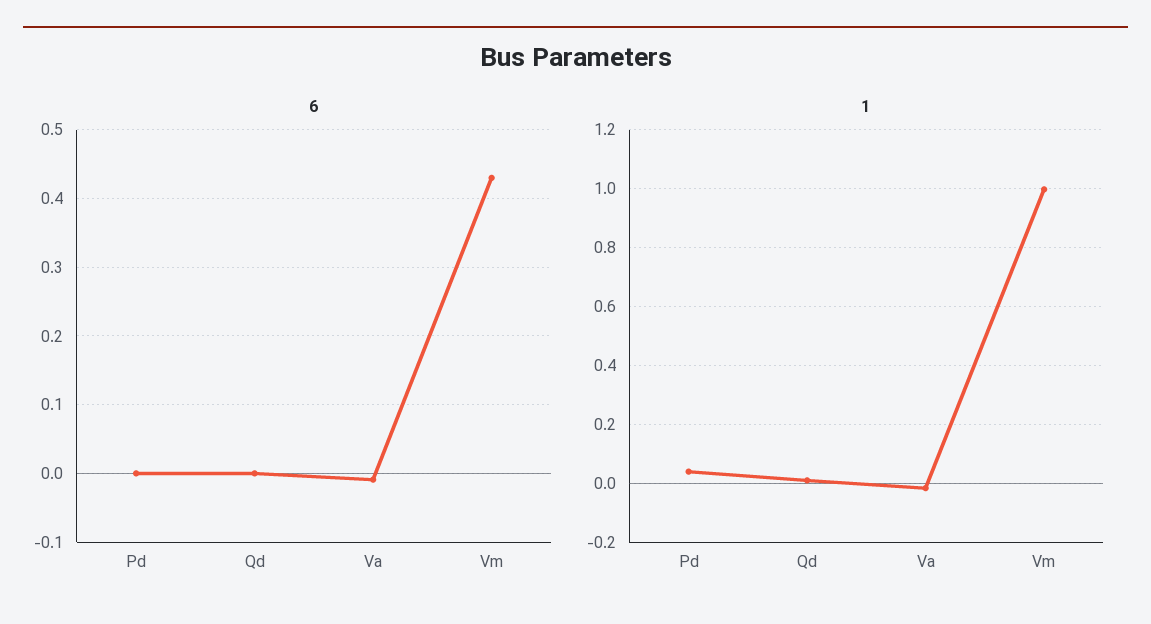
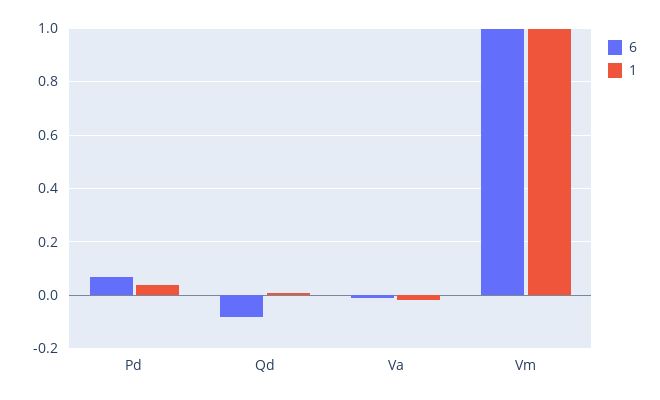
  {
    "6": {
-     "Pd": 0,
+     "Pd": 0.075,
-     "Qd": 0,
+     "Qd": -0.075,
      "Va": -0.01,
-     "Vm": 0.43
+     "Vm": 1
    },
    "1": {
      "Pd": 0.05,
      "Qd": 0,
      "Va": -0.025,
      "Vm": 1
    }
  }

